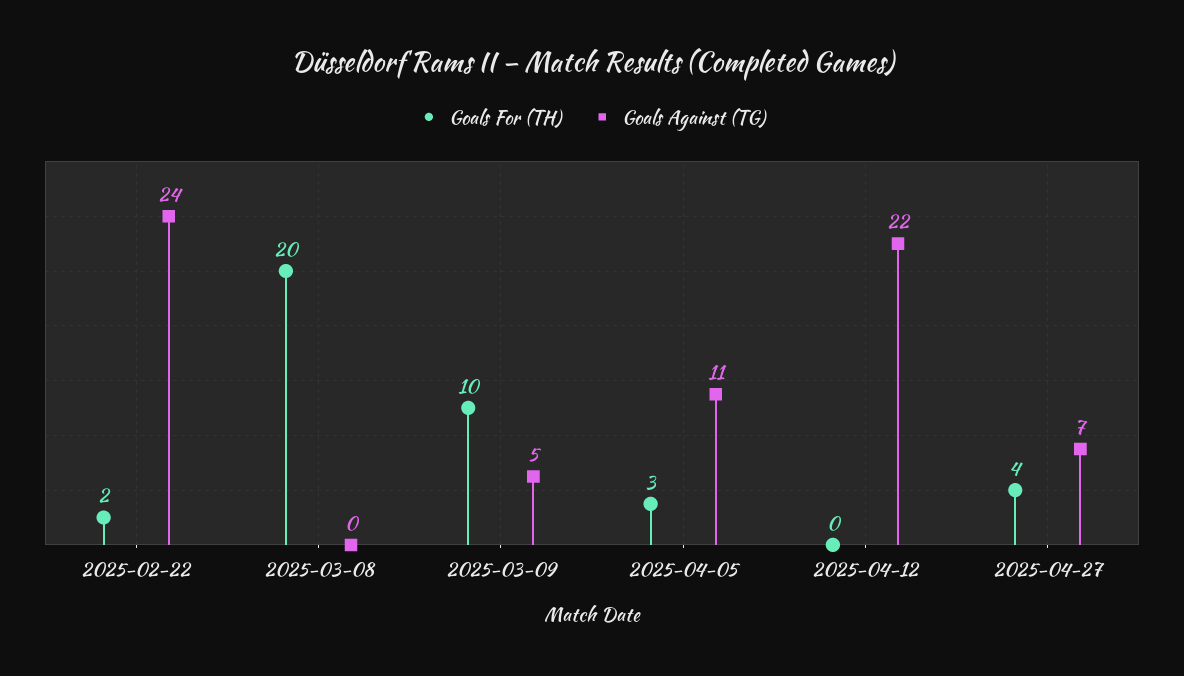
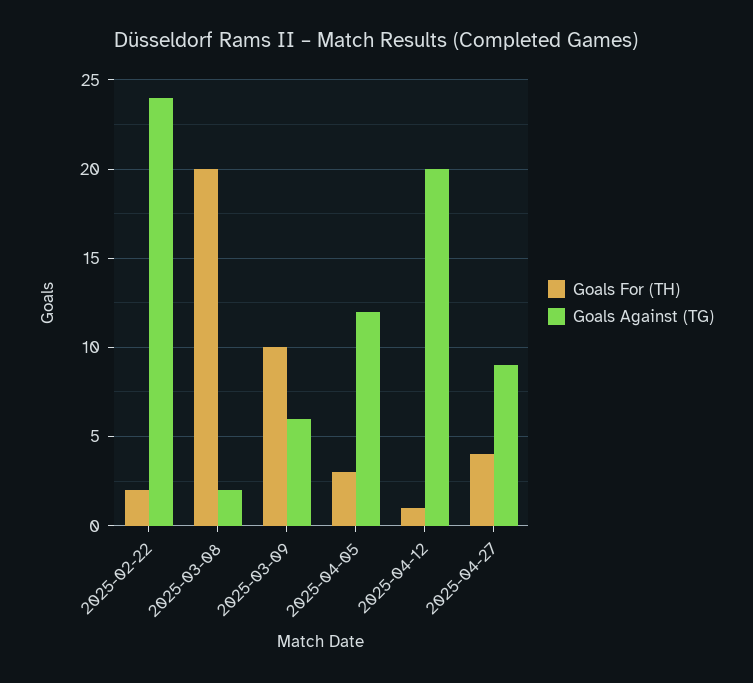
  {
    "Goals For (TH)": {
      "2025-02-22": 2,
      "2025-03-08": 20,
      "2025-03-09": 10,
      "2025-04-05": 3,
-     "2025-04-12": 0,
+     "2025-04-12": 1,
      "2025-04-27": 4
    },
    "Goals Against (TG)": {
      "2025-02-22": 24,
-     "2025-03-08": 0,
+     "2025-03-08": 2,
-     "2025-03-09": 5,
+     "2025-03-09": 6,
-     "2025-04-05": 11,
+     "2025-04-05": 12,
-     "2025-04-12": 22,
+     "2025-04-12": 20,
-     "2025-04-27": 7
+     "2025-04-27": 9
    }
  }

